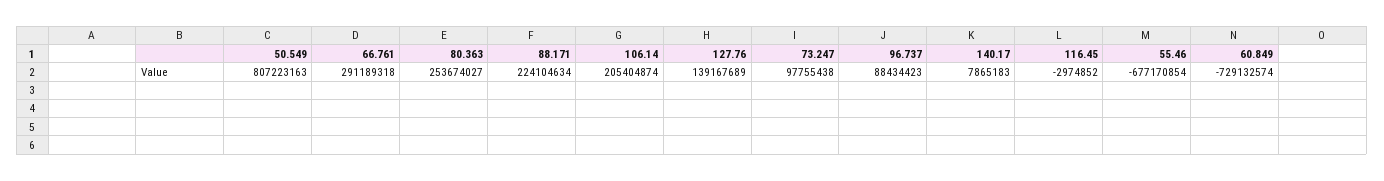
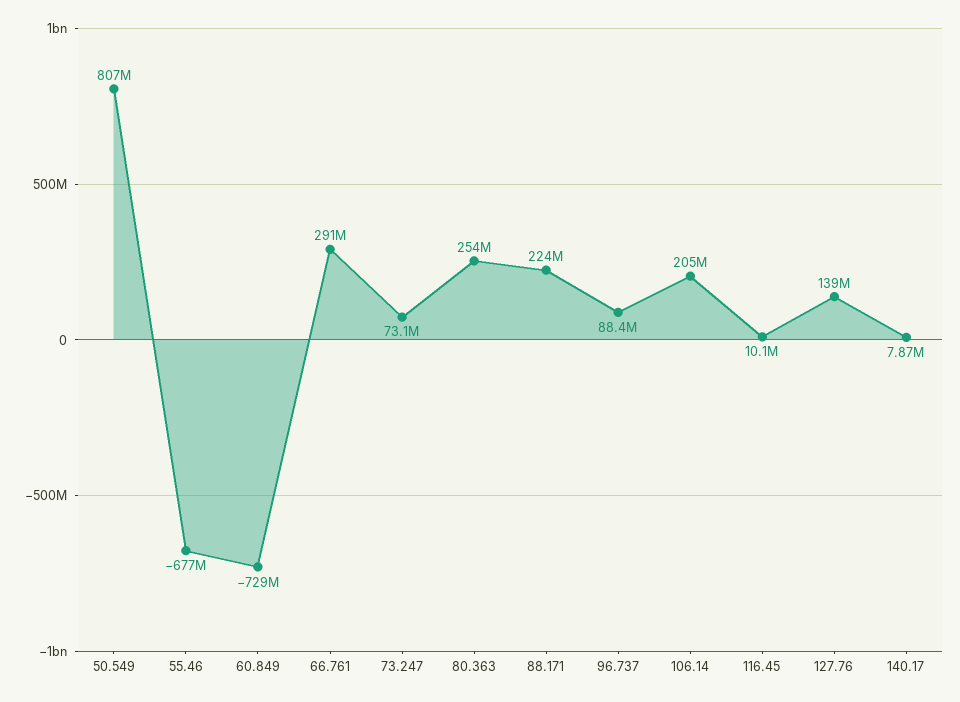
  {
    "50.549": 807223163,
    "66.761": 291189318,
    "80.363": 253674027,
    "88.171": 224104634,
    "106.14": 205404874,
    "127.76": 139167689,
-   "73.247": 97755438,
+   "73.247": 73100000,
    "96.737": 88434423,
    "140.17": 7865183,
-   "116.45": -2974852,
+   "116.45": 10100000,
    "55.46": -677170854,
    "60.849": -729132574
  }

